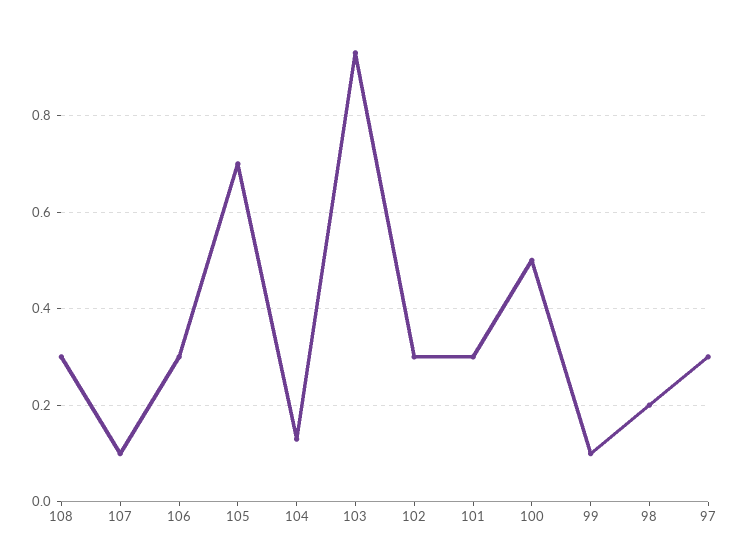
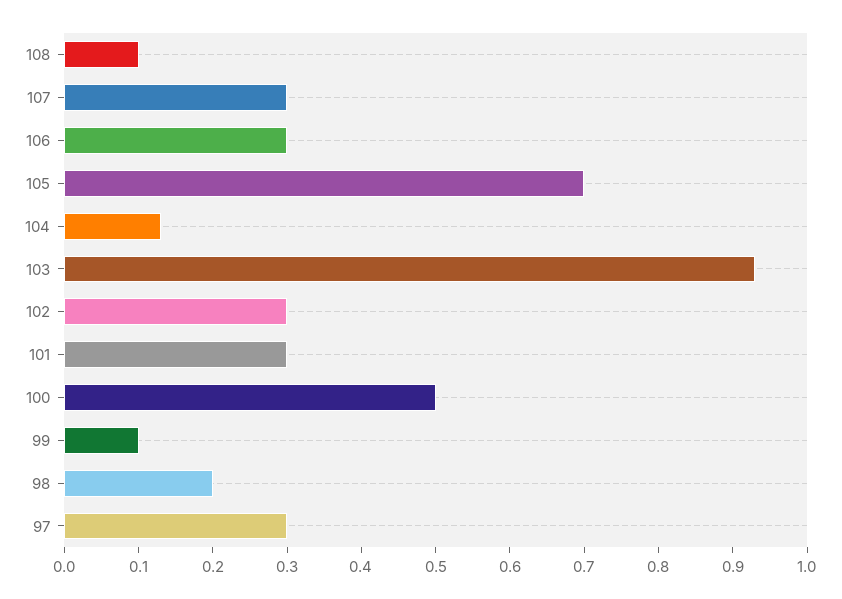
  {
-   "108": 0.3,
+   "108": 0.1,
-   "107": 0.1,
+   "107": 0.3,
    "106": 0.3,
    "105": 0.7,
    "104": 0.15,
    "103": 0.95,
    "102": 0.3,
    "101": 0.3,
    "100": 0.5,
    "99": 0.1,
    "98": 0.2,
    "97": 0.3
  }

